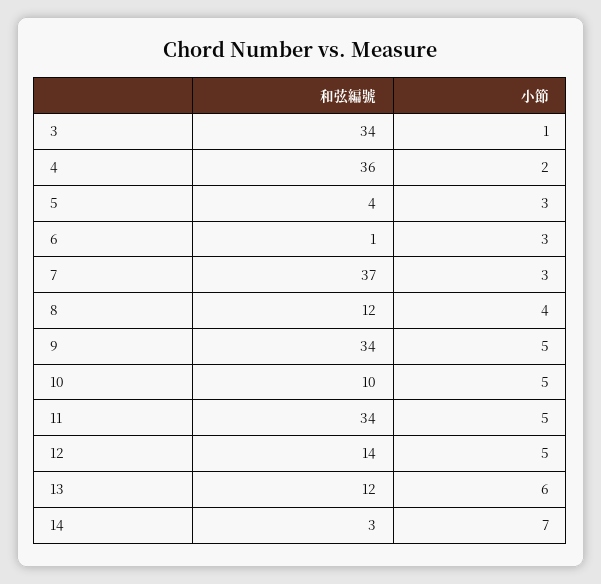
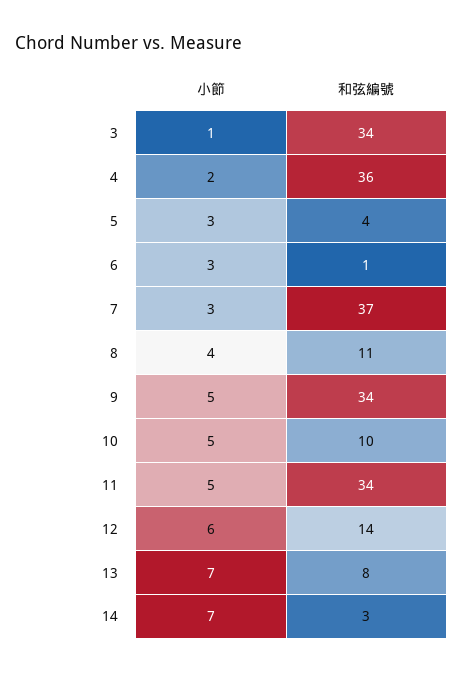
  {
    "和弦編號": {
      "3": 34,
      "4": 36,
      "5": 4,
      "6": 1,
      "7": 37,
-     "8": 12,
+     "8": 11,
      "9": 34,
      "10": 10,
      "11": 34,
      "12": 14,
-     "13": 12,
+     "13": 8,
      "14": 3
    },
    "小節": {
      "3": 1,
      "4": 2,
      "5": 3,
      "6": 3,
      "7": 3,
      "8": 4,
      "9": 5,
      "10": 5,
      "11": 5,
-     "12": 5,
+     "12": 6,
-     "13": 6,
+     "13": 7,
      "14": 7
    }
  }

